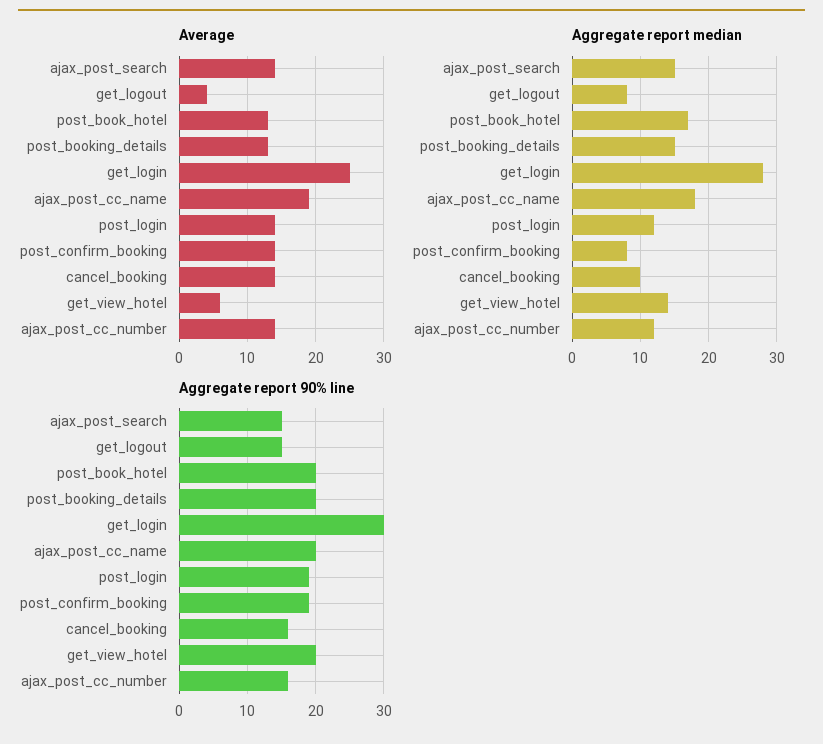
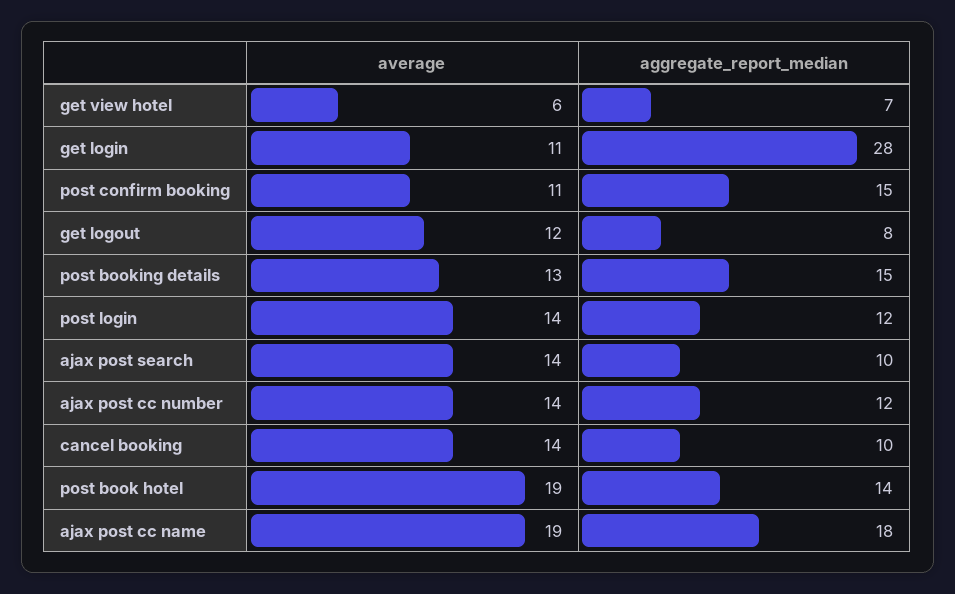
  {
    "Average": {
      "ajax_post_search": 14,
-     "get_logout": 4,
+     "get_logout": 12,
-     "post_book_hotel": 13,
+     "post_book_hotel": 19,
      "post_booking_details": 13,
-     "get_login": 25,
+     "get_login": 11,
      "ajax_post_cc_name": 19,
      "post_login": 14,
-     "post_confirm_booking": 14,
+     "post_confirm_booking": 11,
      "cancel_booking": 14,
      "get_view_hotel": 6,
      "ajax_post_cc_number": 14
    },
    "Aggregate report median": {
-     "ajax_post_search": 15,
+     "ajax_post_search": 10,
      "get_logout": 8,
-     "post_book_hotel": 17,
+     "post_book_hotel": 14,
      "post_booking_details": 15,
      "get_login": 28,
      "ajax_post_cc_name": 18,
      "post_login": 12,
-     "post_confirm_booking": 8,
+     "post_confirm_booking": 15,
      "cancel_booking": 10,
-     "get_view_hotel": 14,
+     "get_view_hotel": 7,
      "ajax_post_cc_number": 12
-   },
+   }
-   "Aggregate report 90% line": {
-     "ajax_post_search": 15,
-     "get_logout": 15,
-     "post_book_hotel": 20,
-     "post_booking_details": 20,
-     "get_login": 30,
-     "ajax_post_cc_name": 20,
-     "post_login": 19,
-     "post_confirm_booking": 19,
-     "cancel_booking": 16,
-     "get_view_hotel": 20,
-     "ajax_post_cc_number": 16
-   }
  }

